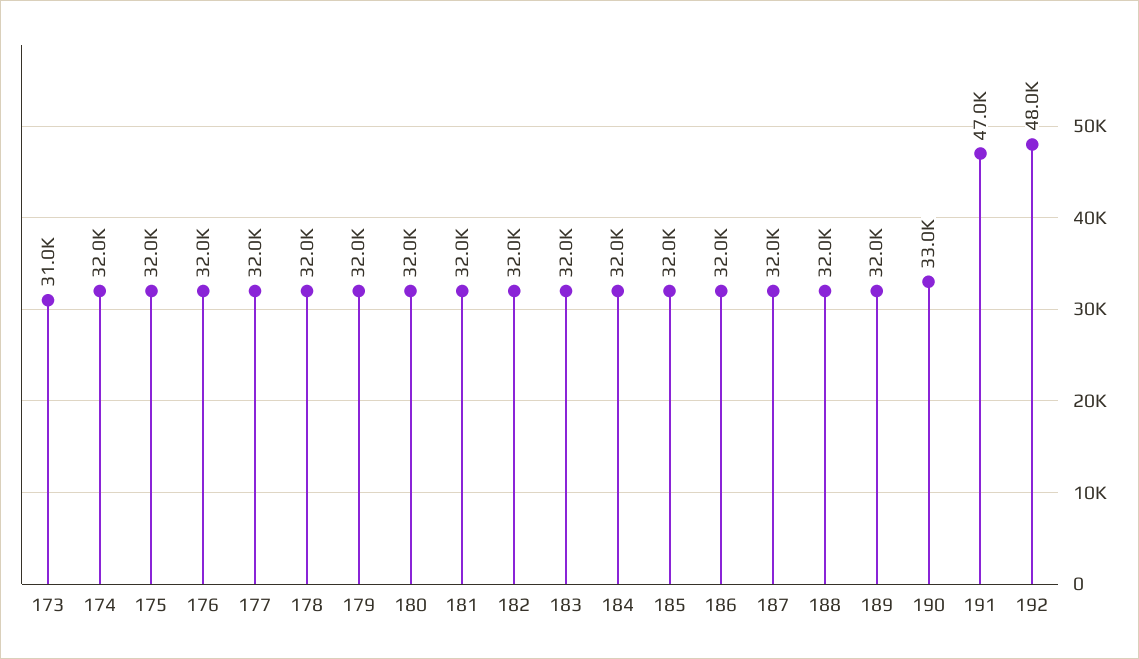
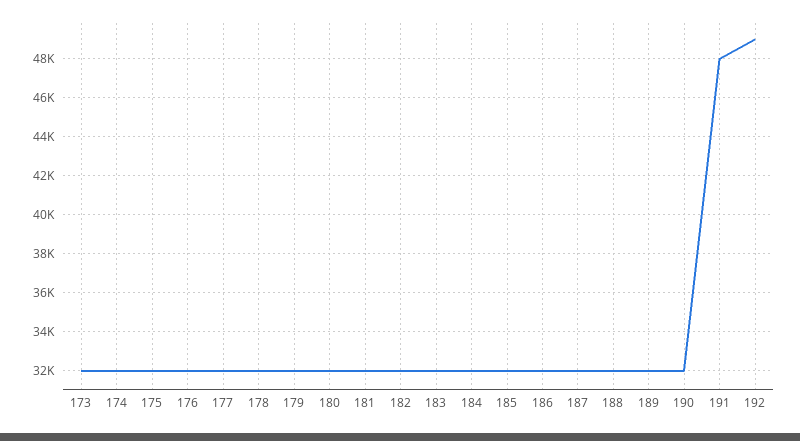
  {
-   "173": 31000,
+   "173": 32000,
    "174": 32000,
    "175": 32000,
    "176": 32000,
    "177": 32000,
    "178": 32000,
    "179": 32000,
    "180": 32000,
    "181": 32000,
    "182": 32000,
    "183": 32000,
    "184": 32000,
    "185": 32000,
    "186": 32000,
    "187": 32000,
    "188": 32000,
    "189": 32000,
-   "190": 33000,
+   "190": 32000,
-   "191": 47000,
+   "191": 48000,
-   "192": 48000
+   "192": 49000
  }

